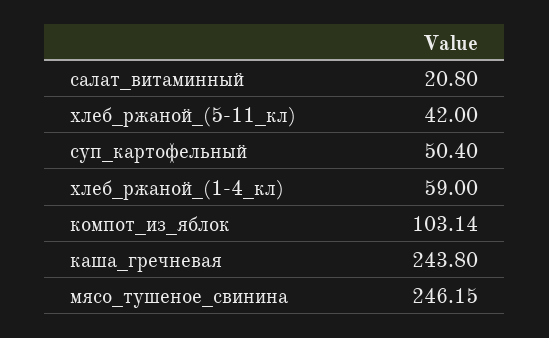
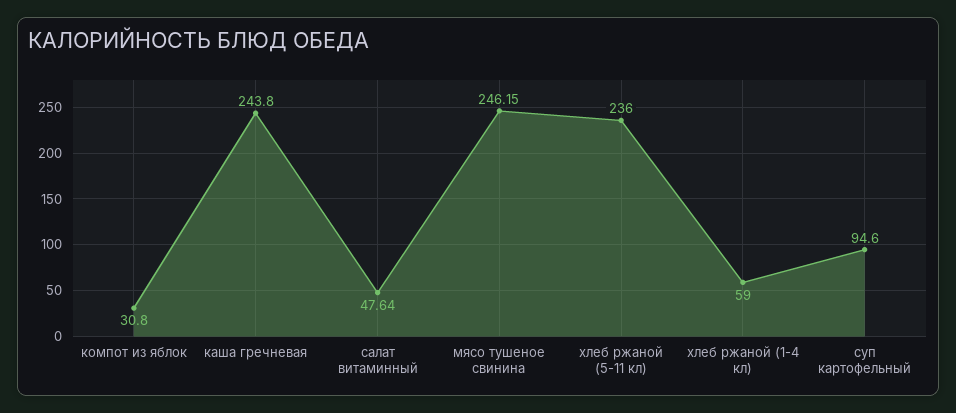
  {
-   "салат_витаминный": 20.8,
+   "салат_витаминный": 47.64,
-   "хлеб_ржаной_(5-11_кл)": 42,
+   "хлеб_ржаной_(5-11_кл)": 236,
-   "суп_картофельный": 50.4,
+   "суп_картофельный": 94.6,
    "хлеб_ржаной_(1-4_кл)": 59,
-   "компот_из_яблок": 103.14,
+   "компот_из_яблок": 30.8,
    "каша_гречневая": 243.8,
    "мясо_тушеное_свинина": 246.15
  }

